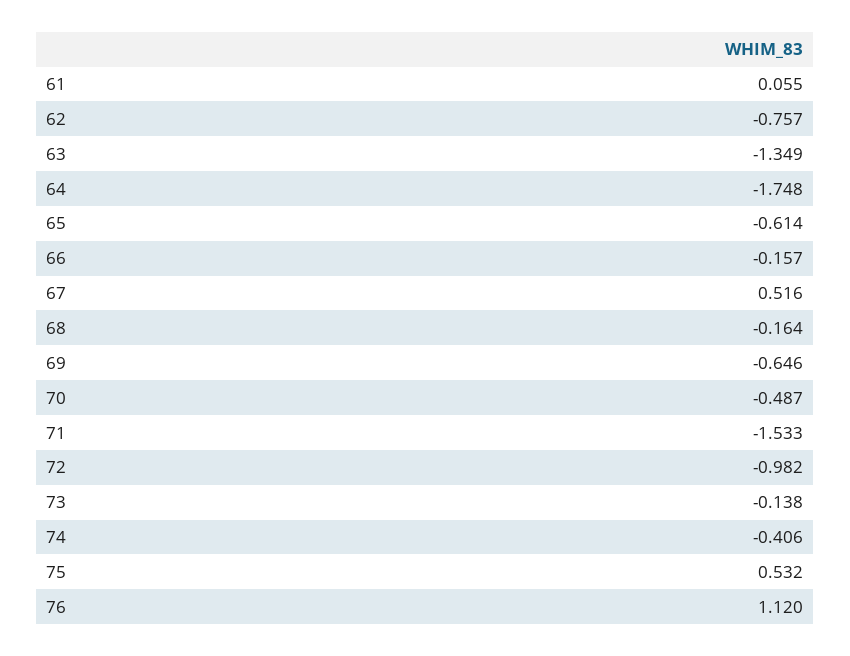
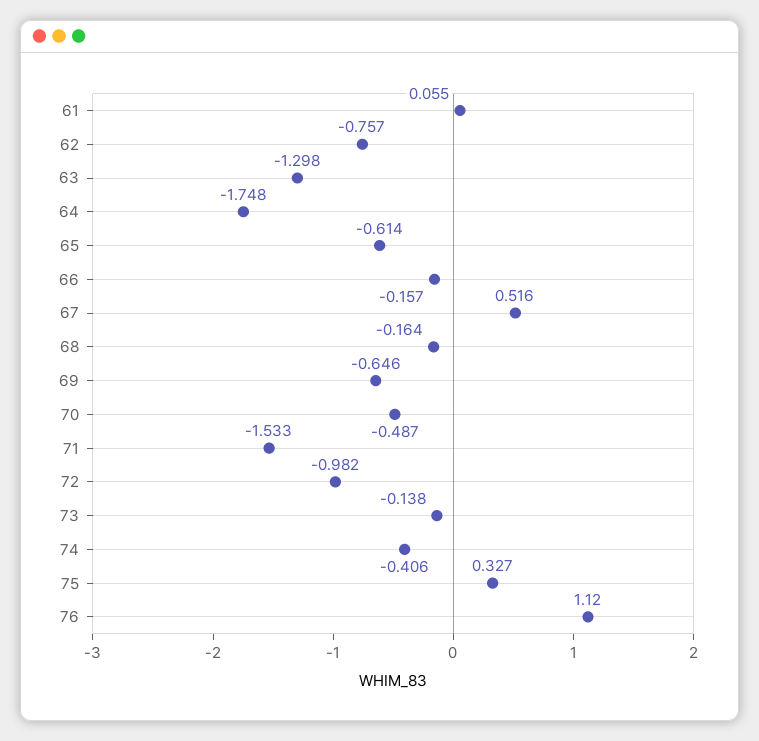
  {
    "61": 0.055,
    "62": -0.757,
-   "63": -1.349,
+   "63": -1.298,
    "64": -1.748,
    "65": -0.614,
    "66": -0.157,
    "67": 0.516,
    "68": -0.164,
    "69": -0.646,
    "70": -0.487,
    "71": -1.533,
    "72": -0.982,
    "73": -0.138,
    "74": -0.406,
-   "75": 0.532,
+   "75": 0.327,
    "76": 1.12
  }

